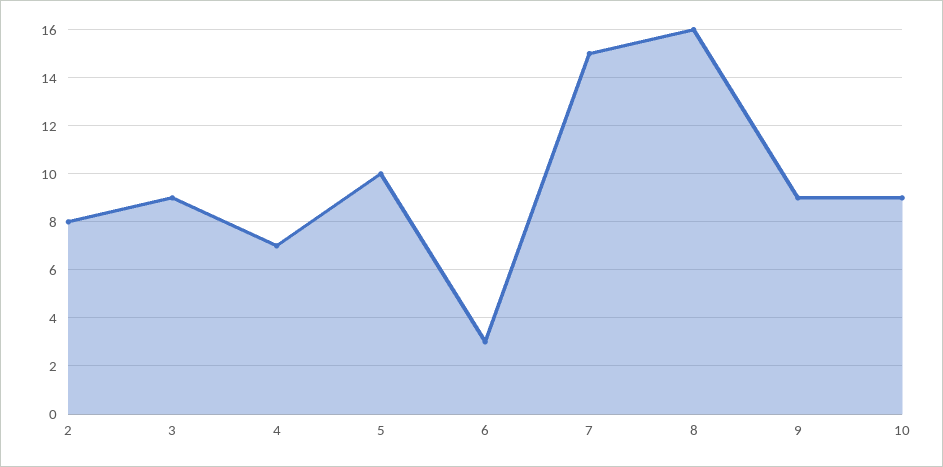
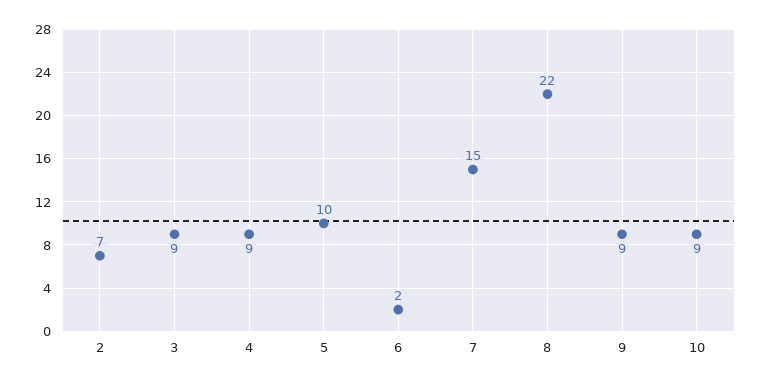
  {
-   "2": 8,
+   "2": 7,
    "3": 9,
-   "4": 7,
+   "4": 9,
    "5": 10,
-   "6": 3,
+   "6": 2,
    "7": 15,
-   "8": 16,
+   "8": 22,
    "9": 9,
    "10": 9
  }

